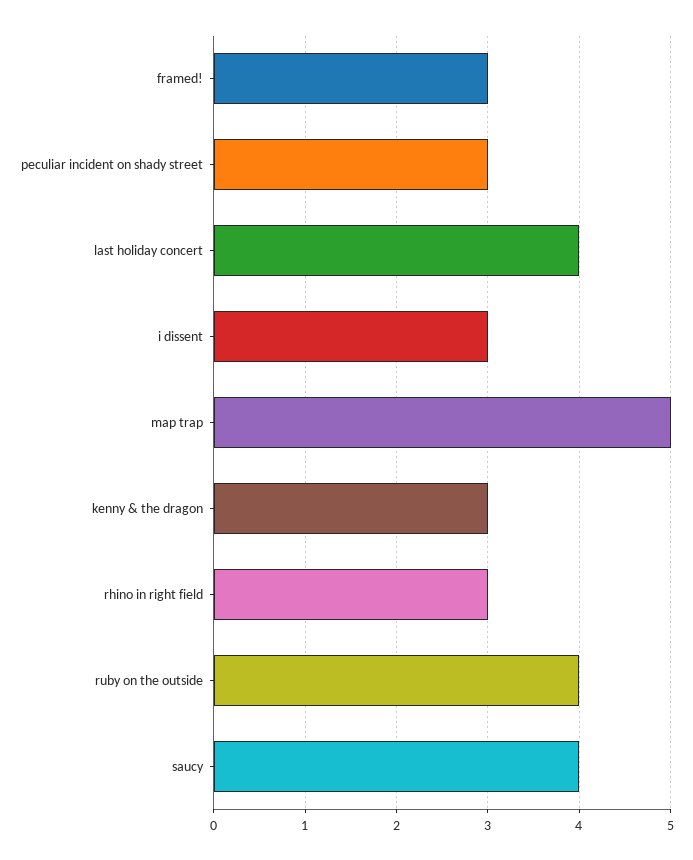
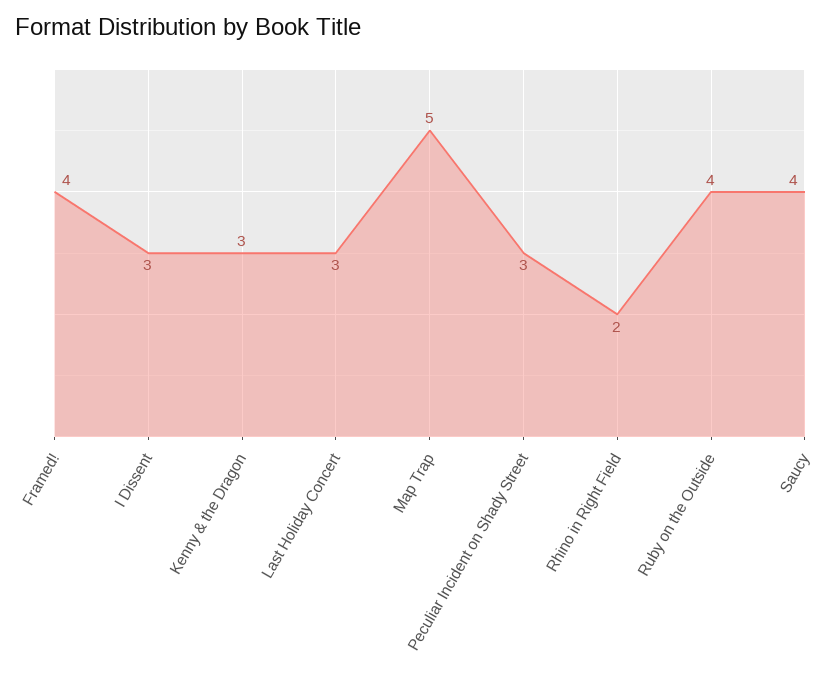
  {
-   "framed!": 3,
+   "framed!": 4,
    "peculiar incident on shady street": 3,
-   "last holiday concert": 4,
+   "last holiday concert": 3,
    "i dissent": 3,
    "map trap": 5,
    "kenny & the dragon": 3,
-   "rhino in right field": 3,
+   "rhino in right field": 2,
    "ruby on the outside": 4,
    "saucy": 4
  }

